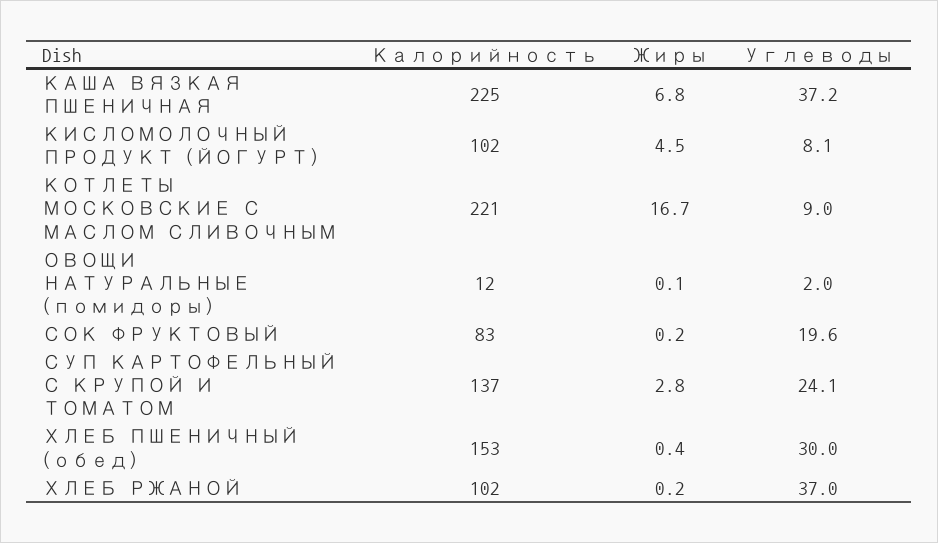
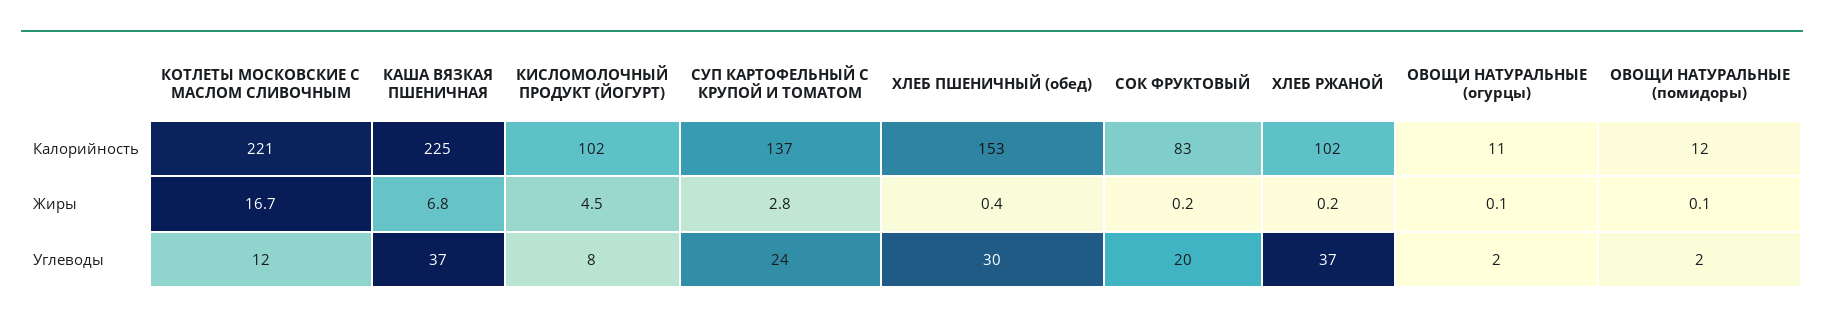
  {
    "Калорийность": {
      "КАША ВЯЗКАЯ ПШЕНИЧНАЯ": 225,
      "КИСЛОМОЛОЧНЫЙ ПРОДУКТ (ЙОГУРТ)": 102,
      "КОТЛЕТЫ МОСКОВСКИЕ С МАСЛОМ СЛИВОЧНЫМ": 221,
      "ОВОЩИ НАТУРАЛЬНЫЕ (помидоры)": 12,
      "СОК ФРУКТОВЫЙ": 83,
      "СУП КАРТОФЕЛЬНЫЙ С КРУПОЙ И ТОМАТОМ": 137,
      "ХЛЕБ ПШЕНИЧНЫЙ (обед)": 153,
-     "ХЛЕБ РЖАНОЙ": 102
+     "ХЛЕБ РЖАНОЙ": 102,
+     "ОВОЩИ НАТУРАЛЬНЫЕ (огурцы)": 11
    },
    "Жиры": {
      "КАША ВЯЗКАЯ ПШЕНИЧНАЯ": 6.8,
      "КИСЛОМОЛОЧНЫЙ ПРОДУКТ (ЙОГУРТ)": 4.5,
      "КОТЛЕТЫ МОСКОВСКИЕ С МАСЛОМ СЛИВОЧНЫМ": 16.7,
      "ОВОЩИ НАТУРАЛЬНЫЕ (помидоры)": 0.1,
      "СОК ФРУКТОВЫЙ": 0.2,
      "СУП КАРТОФЕЛЬНЫЙ С КРУПОЙ И ТОМАТОМ": 2.8,
      "ХЛЕБ ПШЕНИЧНЫЙ (обед)": 0.4,
-     "ХЛЕБ РЖАНОЙ": 0.2
+     "ХЛЕБ РЖАНОЙ": 0.2,
+     "ОВОЩИ НАТУРАЛЬНЫЕ (огурцы)": 0.1
    },
    "Углеводы": {
      "КАША ВЯЗКАЯ ПШЕНИЧНАЯ": 37.2,
      "КИСЛОМОЛОЧНЫЙ ПРОДУКТ (ЙОГУРТ)": 8.1,
-     "КОТЛЕТЫ МОСКОВСКИЕ С МАСЛОМ СЛИВОЧНЫМ": 9,
+     "КОТЛЕТЫ МОСКОВСКИЕ С МАСЛОМ СЛИВОЧНЫМ": 12,
      "ОВОЩИ НАТУРАЛЬНЫЕ (помидоры)": 2,
      "СОК ФРУКТОВЫЙ": 19.6,
      "СУП КАРТОФЕЛЬНЫЙ С КРУПОЙ И ТОМАТОМ": 24.1,
      "ХЛЕБ ПШЕНИЧНЫЙ (обед)": 30,
-     "ХЛЕБ РЖАНОЙ": 37
+     "ХЛЕБ РЖАНОЙ": 37,
+     "ОВОЩИ НАТУРАЛЬНЫЕ (огурцы)": 2
    }
  }

